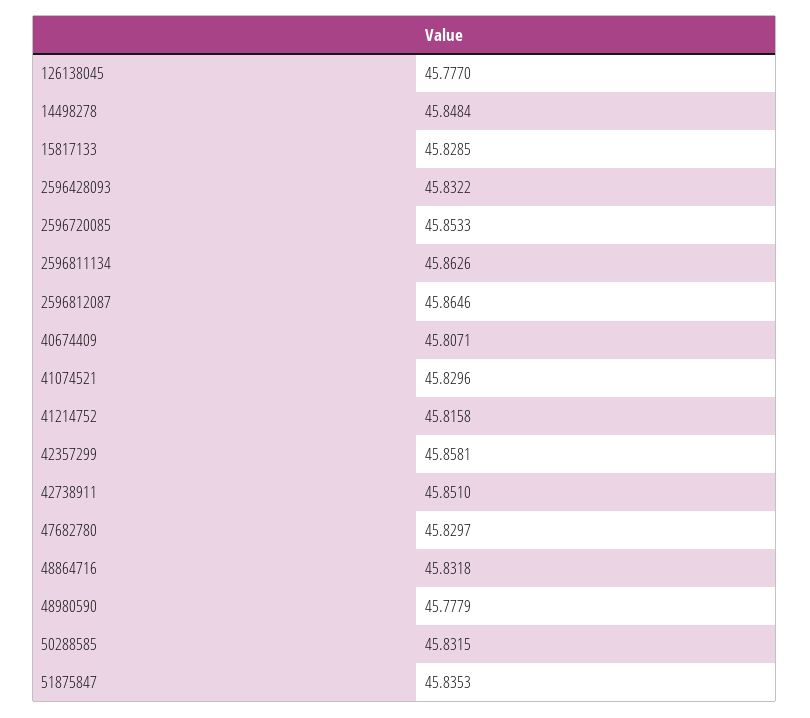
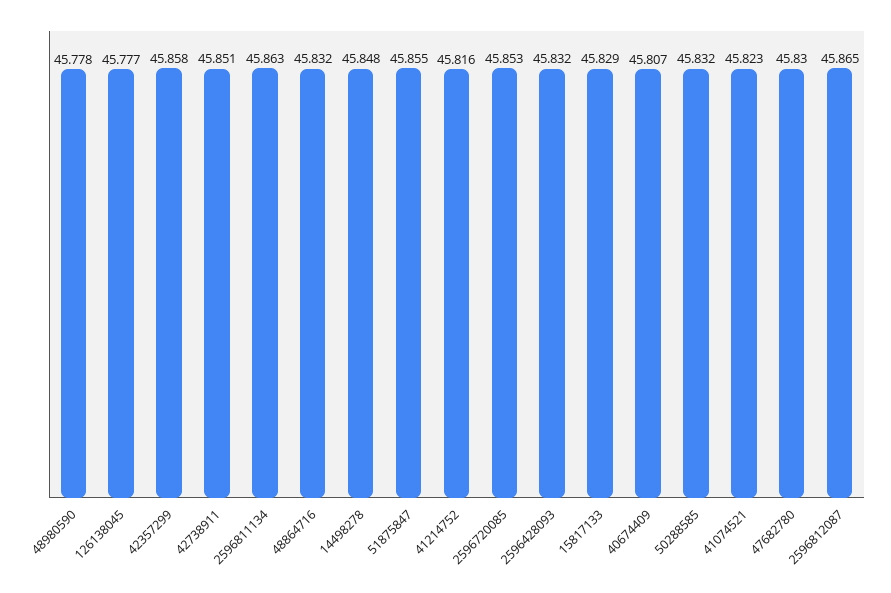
  {
    "126138045": 45.777,
    "14498278": 45.8484,
    "15817133": 45.8285,
    "2596428093": 45.8322,
    "2596720085": 45.8533,
    "2596811134": 45.8626,
    "2596812087": 45.8646,
    "40674409": 45.8071,
-   "41074521": 45.8296,
+   "41074521": 45.823,
    "41214752": 45.8158,
    "42357299": 45.8581,
    "42738911": 45.851,
    "47682780": 45.8297,
    "48864716": 45.8318,
    "48980590": 45.7779,
    "50288585": 45.8315,
-   "51875847": 45.8353
+   "51875847": 45.855
  }

